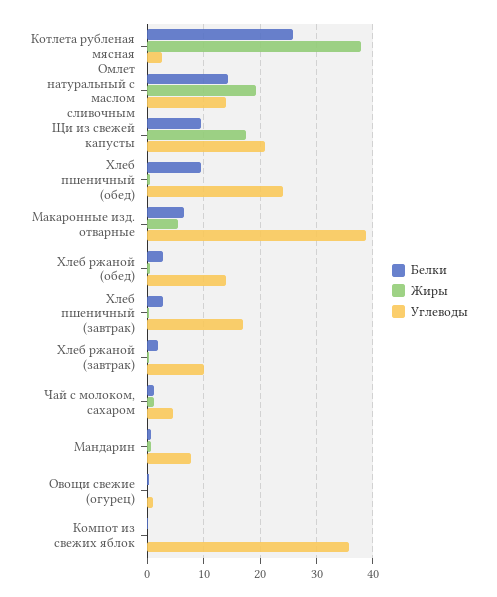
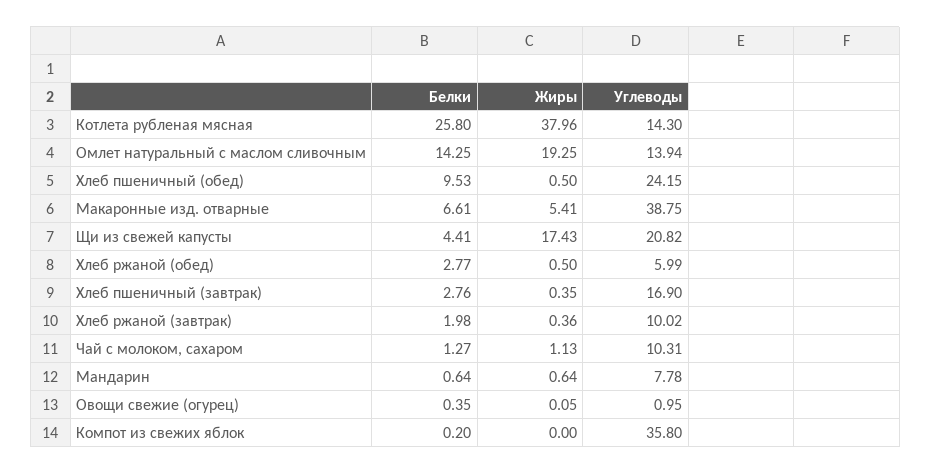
  {
    "Белки": {
      "Котлета рубленая мясная": 25.8,
      "Омлет натуральный с маслом сливочным": 14.25,
-     "Щи из свежей капусты": 10,
+     "Щи из свежей капусты": 4.41,
      "Хлеб пшеничный (обед)": 9.53,
      "Макаронные изд. отварные": 6.61,
      "Хлеб ржаной (обед)": 2.77,
      "Хлеб пшеничный (завтрак)": 2.76,
      "Хлеб ржаной (завтрак)": 1.98,
      "Чай с молоком, сахаром": 1.27,
      "Мандарин": 0.64,
      "Овощи свежие (огурец)": 0.35,
      "Компот из свежих яблок": 0.2
    },
    "Жиры": {
      "Котлета рубленая мясная": 37.96,
      "Омлет натуральный с маслом сливочным": 19.25,
      "Щи из свежей капусты": 17.43,
      "Хлеб пшеничный (обед)": 0.5,
      "Макаронные изд. отварные": 5.41,
      "Хлеб ржаной (обед)": 0.5,
      "Хлеб пшеничный (завтрак)": 0.35,
      "Хлеб ржаной (завтрак)": 0.36,
      "Чай с молоком, сахаром": 1.13,
      "Мандарин": 0.64,
      "Овощи свежие (огурец)": 0.05,
      "Компот из свежих яблок": 0
    },
    "Углеводы": {
-     "Котлета рубленая мясная": 2,
+     "Котлета рубленая мясная": 14.3,
      "Омлет натуральный с маслом сливочным": 13.94,
      "Щи из свежей капусты": 20.82,
      "Хлеб пшеничный (обед)": 24.15,
      "Макаронные изд. отварные": 38.75,
-     "Хлеб ржаной (обед)": 14,
+     "Хлеб ржаной (обед)": 5.99,
      "Хлеб пшеничный (завтрак)": 16.9,
      "Хлеб ржаной (завтрак)": 10.02,
-     "Чай с молоком, сахаром": 4,
+     "Чай с молоком, сахаром": 10.31,
      "Мандарин": 7.78,
      "Овощи свежие (огурец)": 0.95,
      "Компот из свежих яблок": 35.8
    }
  }

